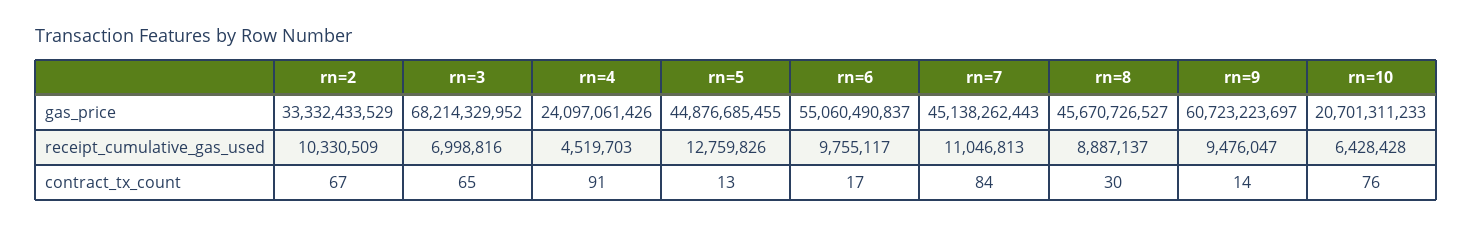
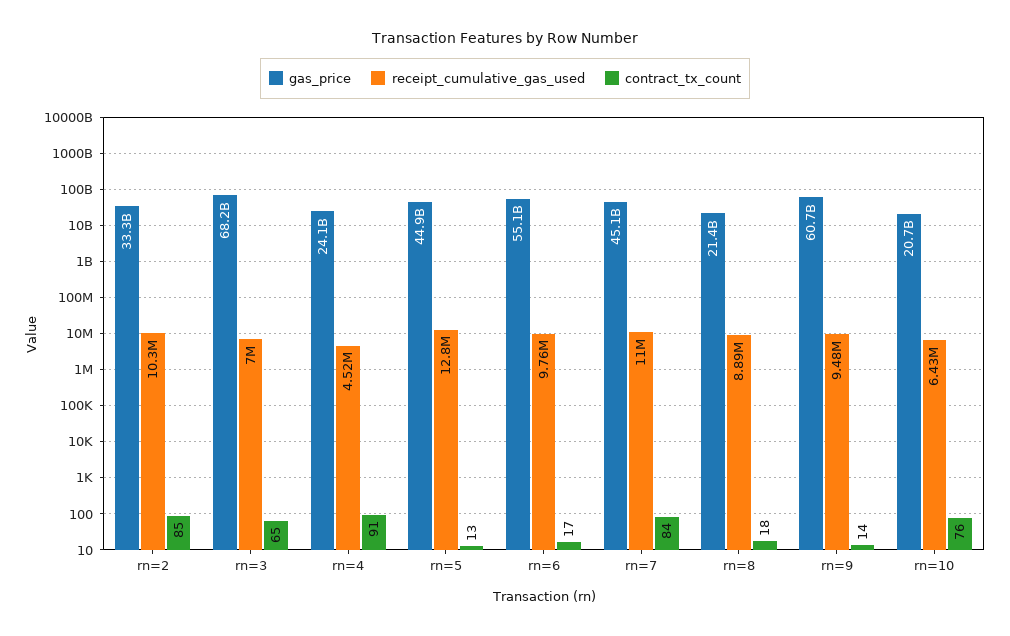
  {
    "gas_price": {
      "rn=2": 33332433529,
      "rn=3": 68214329952,
      "rn=4": 24097061426,
      "rn=5": 44876685455,
      "rn=6": 55060490837,
      "rn=7": 45138262443,
-     "rn=8": 45670726527,
+     "rn=8": 21400000000,
      "rn=9": 60723223697,
      "rn=10": 20701311233
    },
    "receipt_cumulative_gas_used": {
      "rn=2": 10330509,
      "rn=3": 6998816,
      "rn=4": 4519703,
      "rn=5": 12759826,
      "rn=6": 9755117,
      "rn=7": 11046813,
      "rn=8": 8887137,
      "rn=9": 9476047,
      "rn=10": 6428428
    },
    "contract_tx_count": {
-     "rn=2": 67,
+     "rn=2": 85,
      "rn=3": 65,
      "rn=4": 91,
      "rn=5": 13,
      "rn=6": 17,
      "rn=7": 84,
-     "rn=8": 30,
+     "rn=8": 18,
      "rn=9": 14,
      "rn=10": 76
    }
  }

